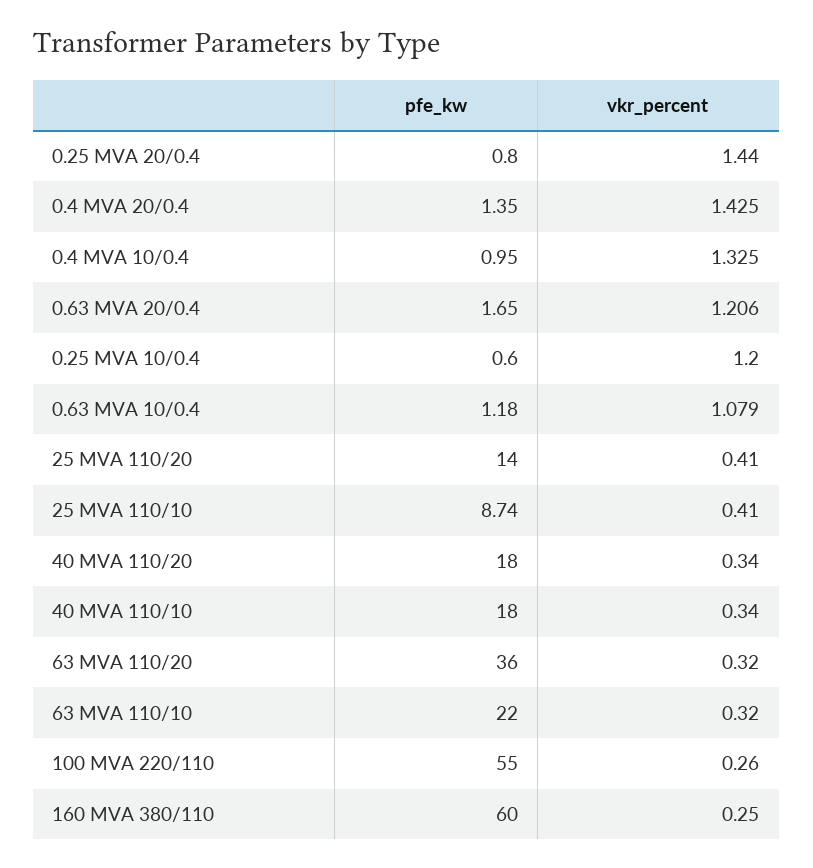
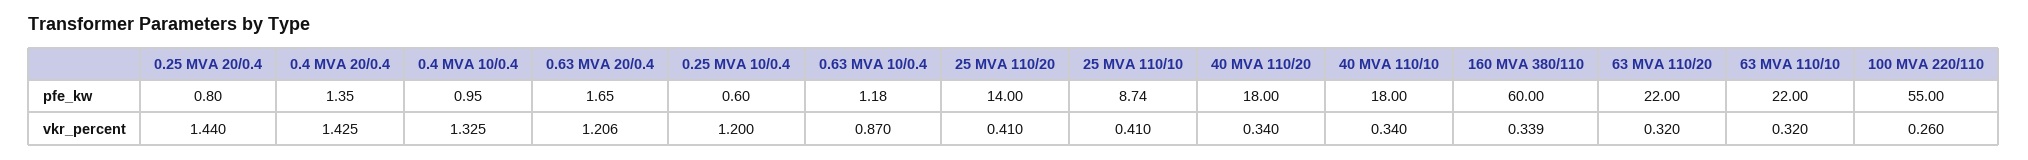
  {
    "pfe_kw": {
      "0.25 MVA 20/0.4": 0.8,
      "0.4 MVA 20/0.4": 1.35,
      "0.4 MVA 10/0.4": 0.95,
      "0.63 MVA 20/0.4": 1.65,
      "0.25 MVA 10/0.4": 0.6,
      "0.63 MVA 10/0.4": 1.18,
      "25 MVA 110/20": 14,
      "25 MVA 110/10": 8.74,
      "40 MVA 110/20": 18,
      "40 MVA 110/10": 18,
-     "63 MVA 110/20": 36,
+     "63 MVA 110/20": 22,
      "63 MVA 110/10": 22,
      "100 MVA 220/110": 55,
      "160 MVA 380/110": 60
    },
    "vkr_percent": {
      "0.25 MVA 20/0.4": 1.44,
      "0.4 MVA 20/0.4": 1.425,
      "0.4 MVA 10/0.4": 1.325,
      "0.63 MVA 20/0.4": 1.206,
      "0.25 MVA 10/0.4": 1.2,
-     "0.63 MVA 10/0.4": 1.079,
+     "0.63 MVA 10/0.4": 0.87,
      "25 MVA 110/20": 0.41,
      "25 MVA 110/10": 0.41,
      "40 MVA 110/20": 0.34,
      "40 MVA 110/10": 0.34,
      "63 MVA 110/20": 0.32,
      "63 MVA 110/10": 0.32,
      "100 MVA 220/110": 0.26,
-     "160 MVA 380/110": 0.25
+     "160 MVA 380/110": 0.339
    }
  }

